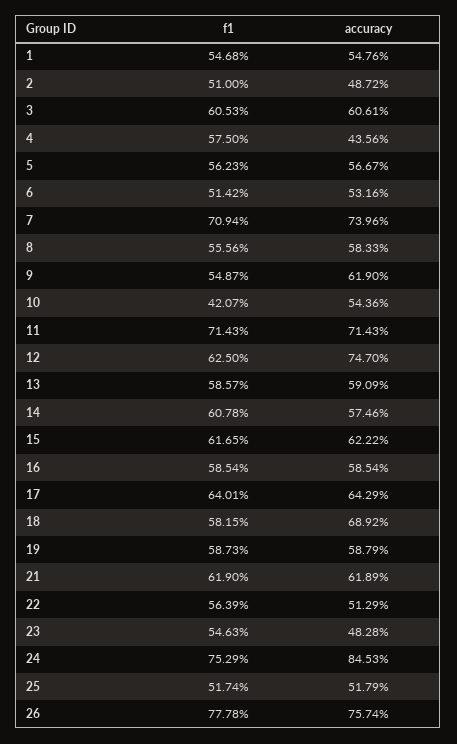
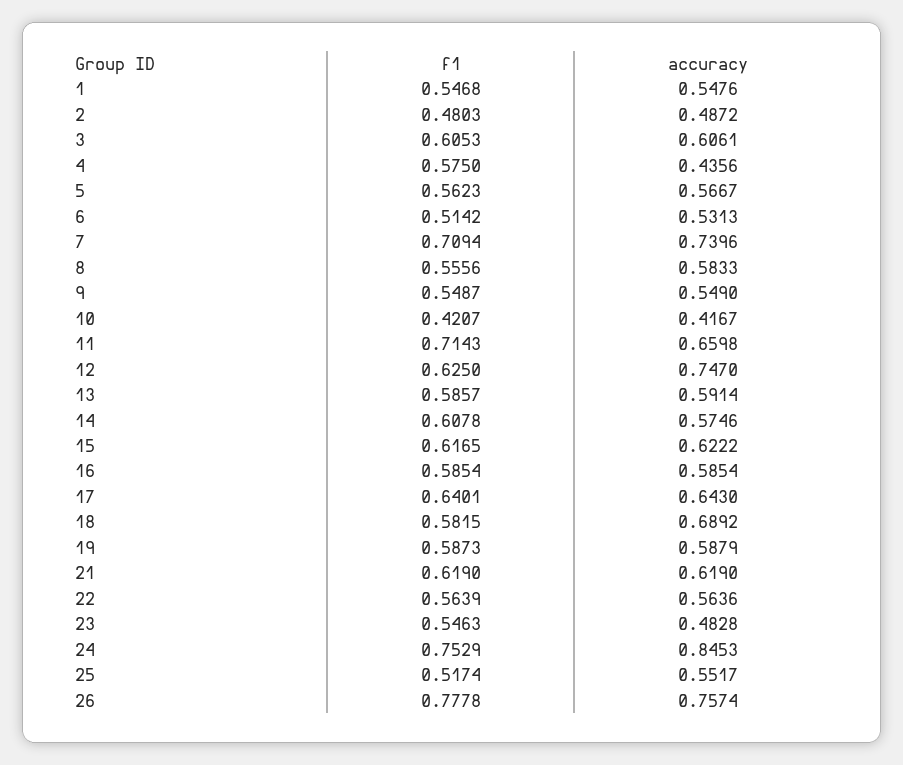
  {
    "f1": {
      "1": 0.5468,
-     "2": 0.51,
+     "2": 0.4803,
      "3": 0.6053,
      "4": 0.575,
      "5": 0.5623,
      "6": 0.5142,
      "7": 0.7094,
      "8": 0.5556,
      "9": 0.5487,
      "10": 0.4207,
      "11": 0.7143,
      "12": 0.625,
      "13": 0.5857,
      "14": 0.6078,
      "15": 0.6165,
      "16": 0.5854,
      "17": 0.6401,
      "18": 0.5815,
      "19": 0.5873,
      "21": 0.619,
      "22": 0.5639,
      "23": 0.5463,
      "24": 0.7529,
      "25": 0.5174,
      "26": 0.7778
    },
    "accuracy": {
      "1": 0.5476,
      "2": 0.4872,
      "3": 0.6061,
      "4": 0.4356,
      "5": 0.5667,
-     "6": 0.5316,
+     "6": 0.5313,
      "7": 0.7396,
      "8": 0.5833,
-     "9": 0.619,
+     "9": 0.549,
-     "10": 0.5436,
+     "10": 0.4167,
-     "11": 0.7143,
+     "11": 0.6598,
      "12": 0.747,
-     "13": 0.5909,
+     "13": 0.5914,
      "14": 0.5746,
      "15": 0.6222,
      "16": 0.5854,
-     "17": 0.6429,
+     "17": 0.643,
      "18": 0.6892,
      "19": 0.5879,
-     "21": 0.6189,
+     "21": 0.619,
-     "22": 0.5129,
+     "22": 0.5636,
      "23": 0.4828,
      "24": 0.8453,
-     "25": 0.5179,
+     "25": 0.5517,
      "26": 0.7574
    }
  }

